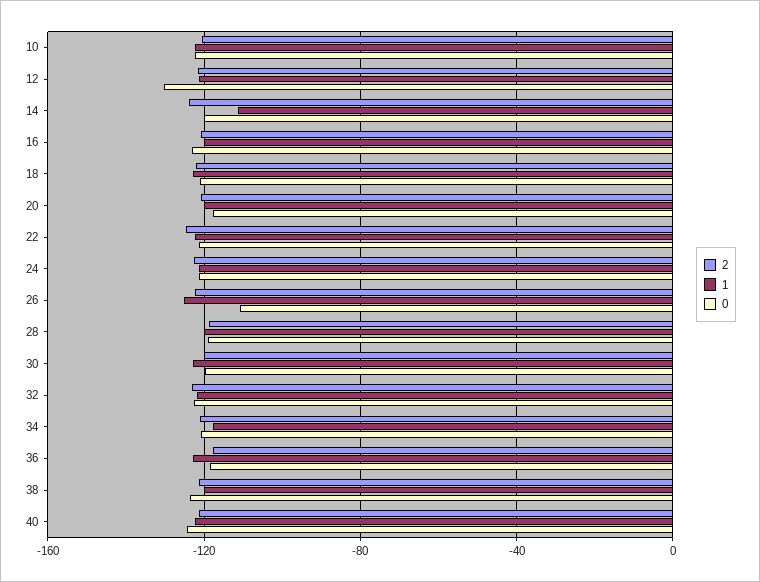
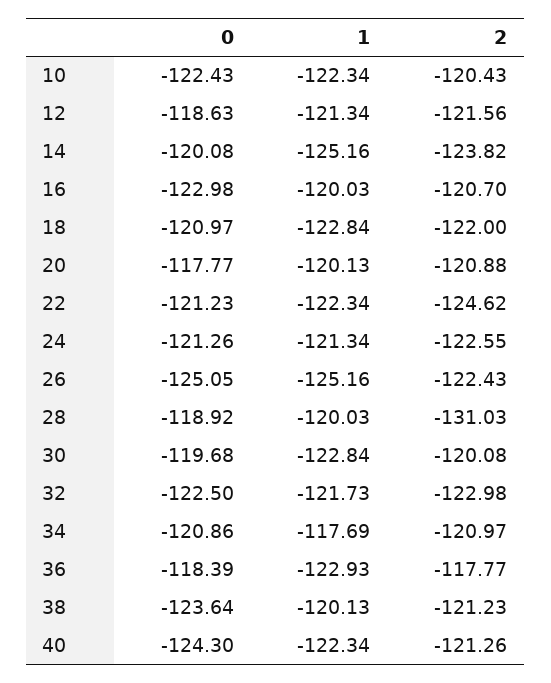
  {
    "2": {
      "10": -120.43,
      "12": -121.56,
      "14": -123.82,
      "16": -120.7,
      "18": -122,
      "20": -120.88,
      "22": -124.62,
      "24": -122.55,
      "26": -122.43,
-     "28": -120,
+     "28": -131.03,
      "30": -120.08,
      "32": -122.98,
      "34": -120.97,
      "36": -117.77,
      "38": -121.23,
      "40": -121.26
    },
    "1": {
      "10": -122.34,
      "12": -121.34,
-     "14": -110,
+     "14": -125.16,
      "16": -120.03,
      "18": -122.84,
      "20": -120.13,
      "22": -122.34,
      "24": -121.34,
      "26": -125.16,
      "28": -120.03,
      "30": -122.84,
      "32": -121.73,
      "34": -117.69,
      "36": -122.93,
      "38": -120.13,
      "40": -122.34
    },
    "0": {
      "10": -122.43,
-     "12": -130,
+     "12": -118.63,
      "14": -120.08,
      "16": -122.98,
      "18": -120.97,
      "20": -117.77,
      "22": -121.23,
      "24": -121.26,
-     "26": -110,
+     "26": -125.05,
      "28": -118.92,
      "30": -119.68,
      "32": -122.5,
      "34": -120.86,
      "36": -118.39,
      "38": -123.64,
      "40": -124.3
    }
  }

